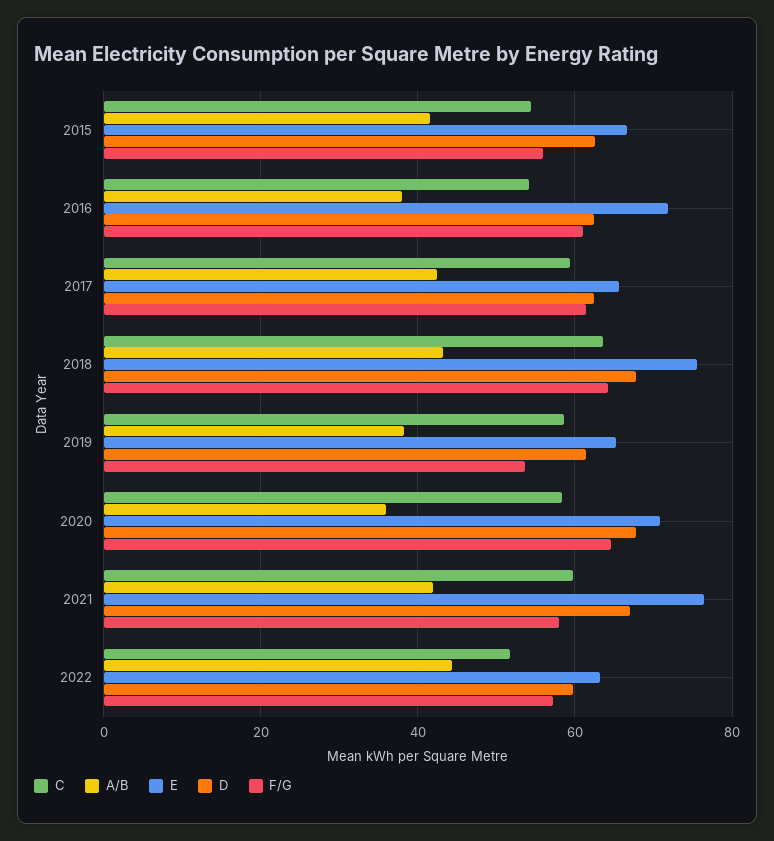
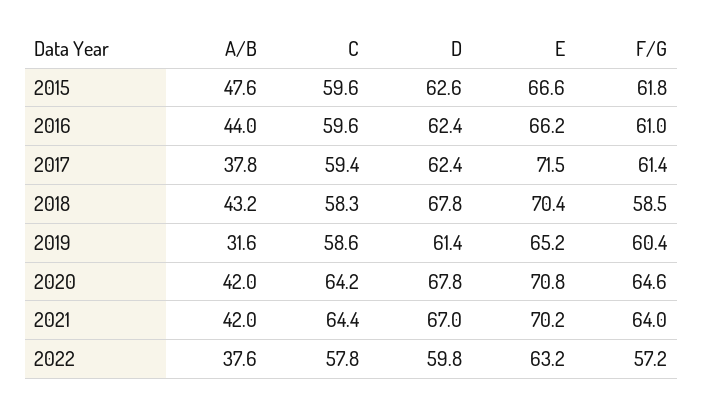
  {
    "C": {
-     "2015": 54,
+     "2015": 59.6,
-     "2016": 54,
+     "2016": 59.6,
      "2017": 59.4,
-     "2018": 64,
+     "2018": 58.3,
      "2019": 58.6,
-     "2020": 58,
+     "2020": 64.2,
-     "2021": 60,
+     "2021": 64.4,
-     "2022": 52
+     "2022": 57.8
    },
    "A/B": {
-     "2015": 42,
+     "2015": 47.6,
-     "2016": 38,
+     "2016": 44,
-     "2017": 42,
+     "2017": 37.8,
      "2018": 43.2,
-     "2019": 38,
+     "2019": 31.6,
-     "2020": 36,
+     "2020": 42,
      "2021": 42,
-     "2022": 44
+     "2022": 37.6
    },
    "E": {
      "2015": 66.6,
-     "2016": 72,
+     "2016": 66.2,
-     "2017": 66,
+     "2017": 71.5,
-     "2018": 76,
+     "2018": 70.4,
      "2019": 65.2,
      "2020": 70.8,
-     "2021": 76,
+     "2021": 70.2,
      "2022": 63.2
    },
    "D": {
      "2015": 62.6,
      "2016": 62.4,
      "2017": 62.4,
      "2018": 67.8,
      "2019": 61.4,
      "2020": 67.8,
      "2021": 67,
      "2022": 59.8
    },
    "F/G": {
-     "2015": 56,
+     "2015": 61.8,
      "2016": 61,
      "2017": 61.4,
-     "2018": 64,
+     "2018": 58.5,
-     "2019": 54,
+     "2019": 60.4,
      "2020": 64.6,
-     "2021": 58,
+     "2021": 64,
      "2022": 57.2
    }
  }

